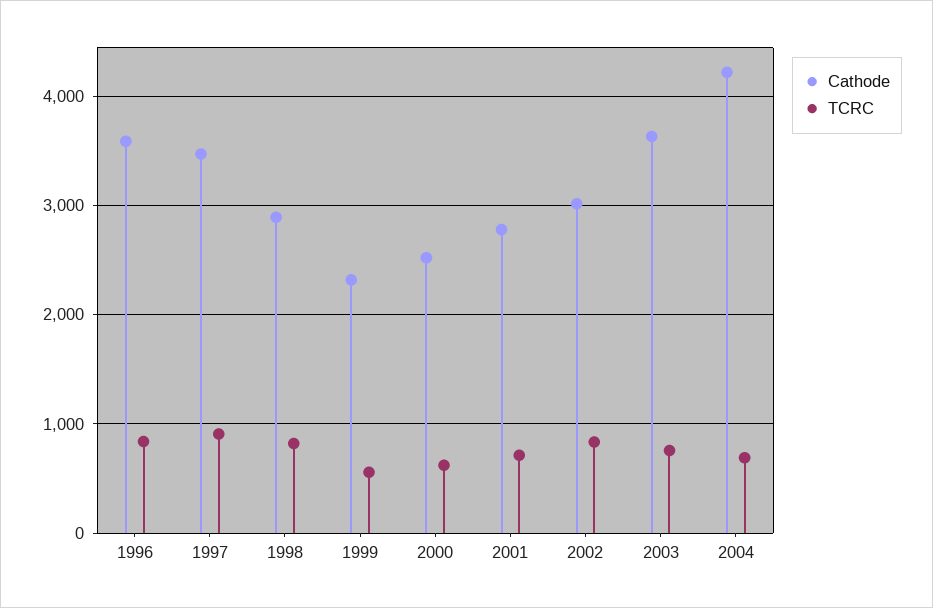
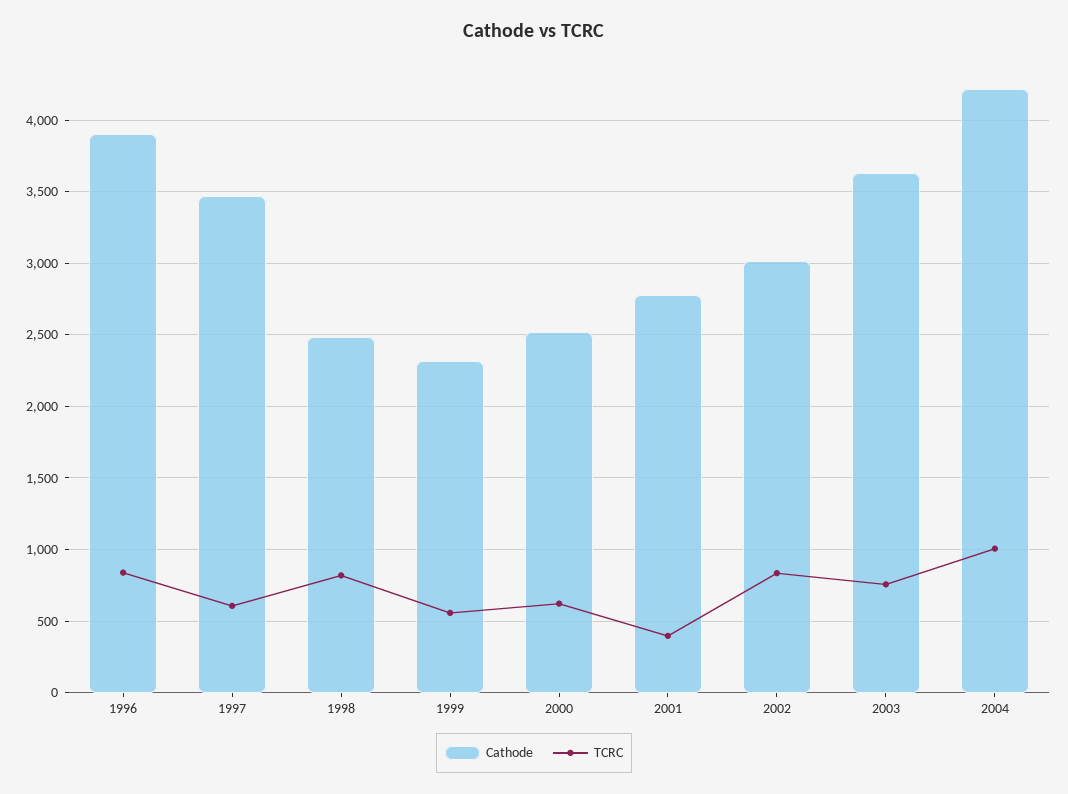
  {
    "Cathode": {
-     "1996": 3600,
+     "1996": 3900,
      "1997": 3450,
-     "1998": 2900,
+     "1998": 2500,
      "1999": 2300,
      "2000": 2500,
      "2001": 2800,
      "2002": 3000,
      "2003": 3650,
      "2004": 4200
    },
    "TCRC": {
      "1996": 850,
-     "1997": 900,
+     "1997": 600,
      "1998": 800,
      "1999": 550,
      "2000": 600,
-     "2001": 700,
+     "2001": 400,
      "2002": 850,
      "2003": 750,
-     "2004": 700
+     "2004": 1000
    }
  }

